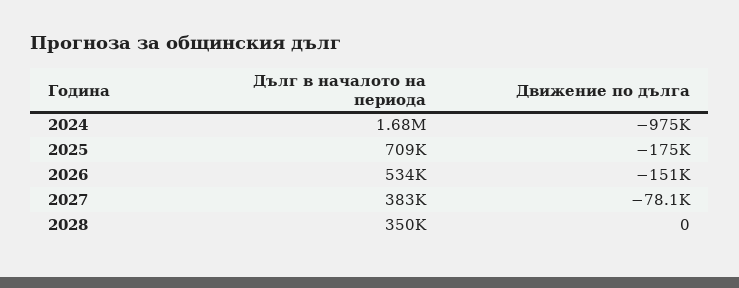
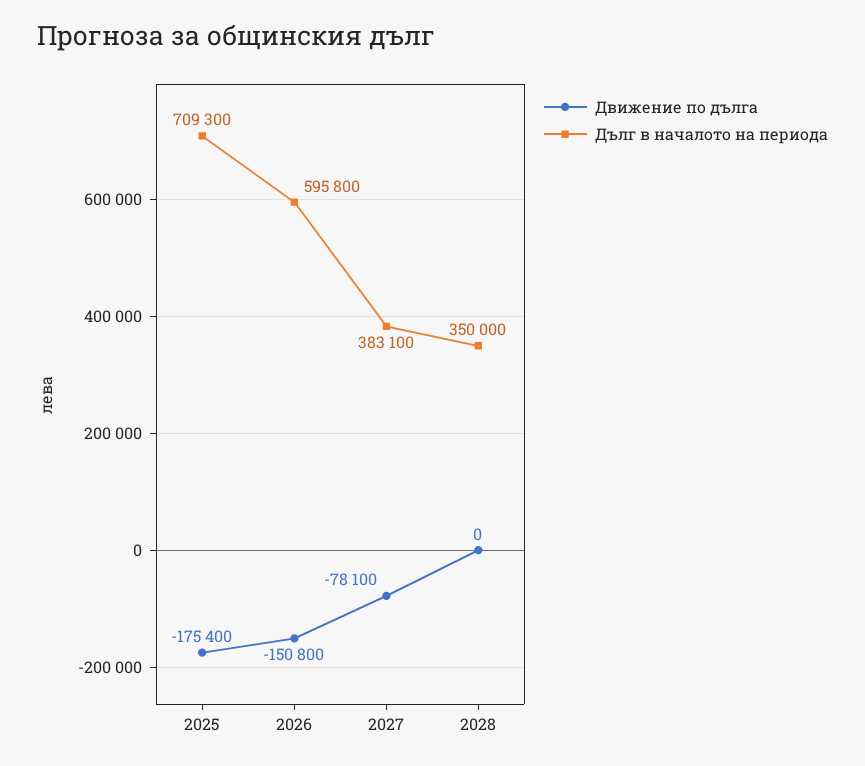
  {
    "Дълг в началото на периода": {
-     "2024": 1680000,
      "2025": 709300,
-     "2026": 534000,
+     "2026": 595800,
      "2027": 383100,
      "2028": 350000
    },
    "Движение по дълга": {
-     "2024": -975000,
      "2025": -175400,
      "2026": -150800,
      "2027": -78100,
      "2028": 0
    }
  }

